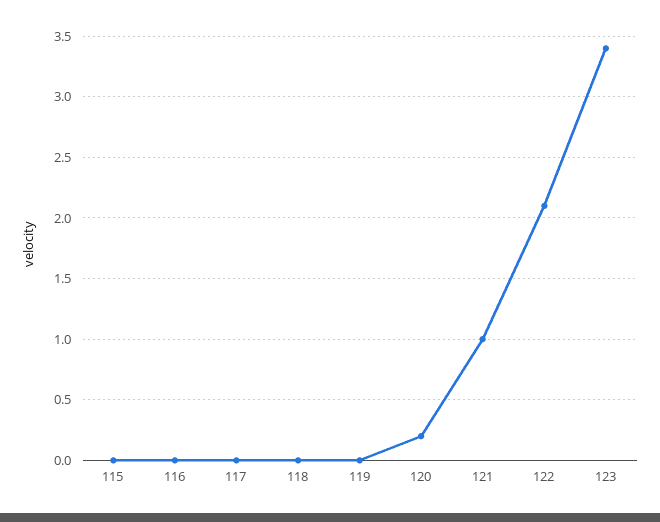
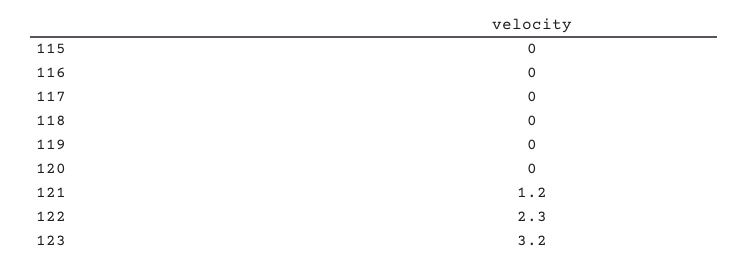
  {
    "115": 0,
    "116": 0,
    "117": 0,
    "118": 0,
    "119": 0,
-   "120": 0.2,
+   "120": 0,
-   "121": 1,
+   "121": 1.2,
-   "122": 2.1,
+   "122": 2.3,
-   "123": 3.4
+   "123": 3.2
  }

